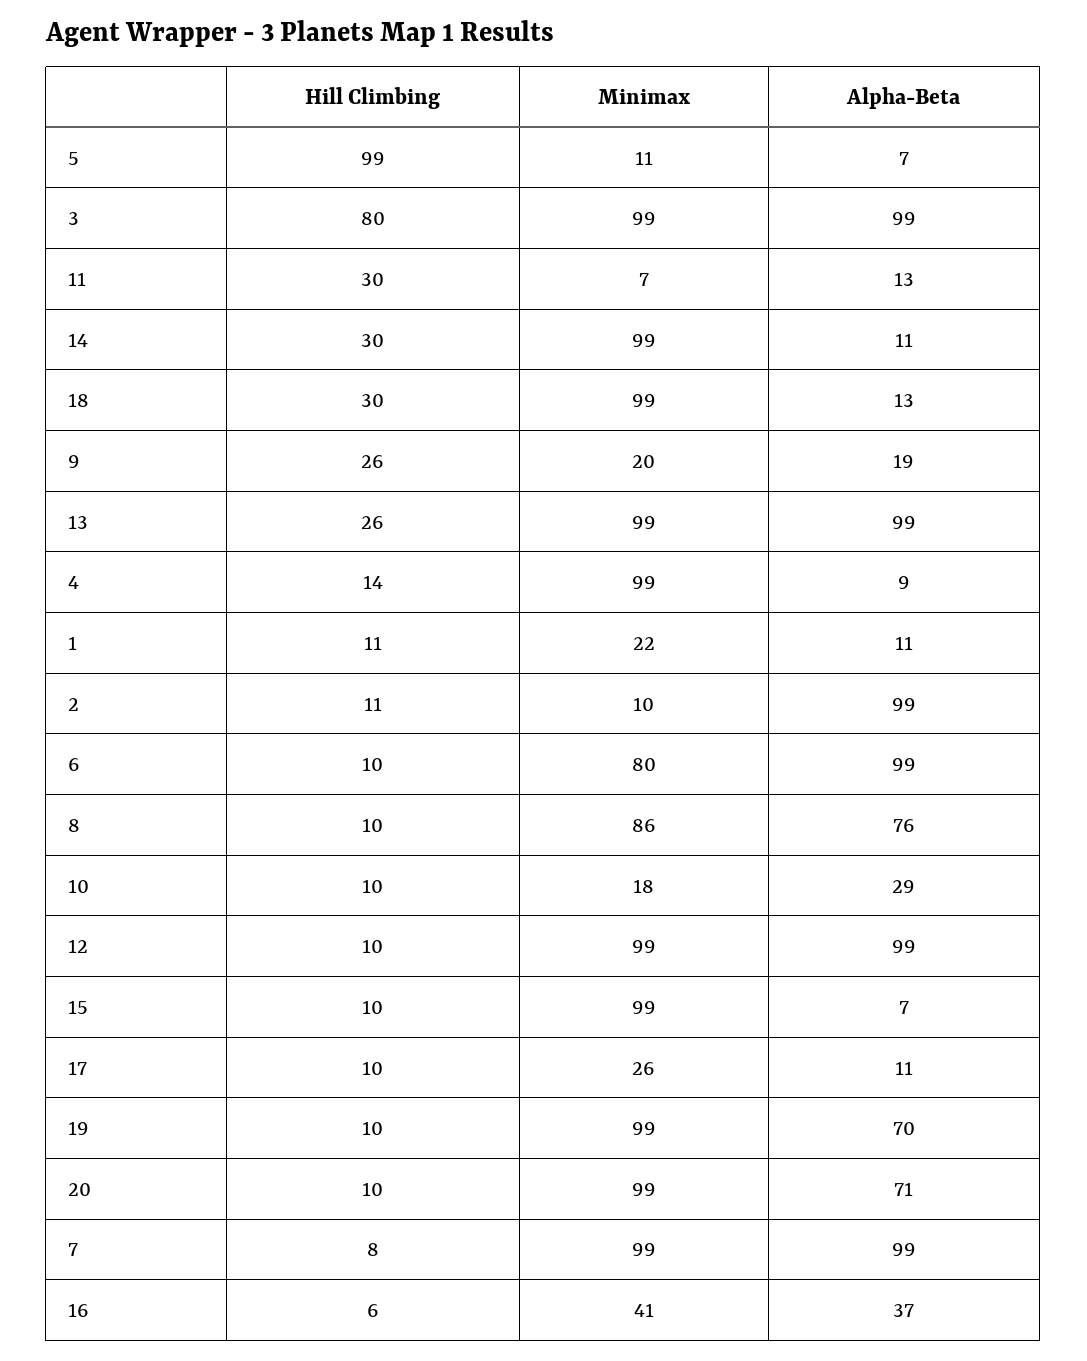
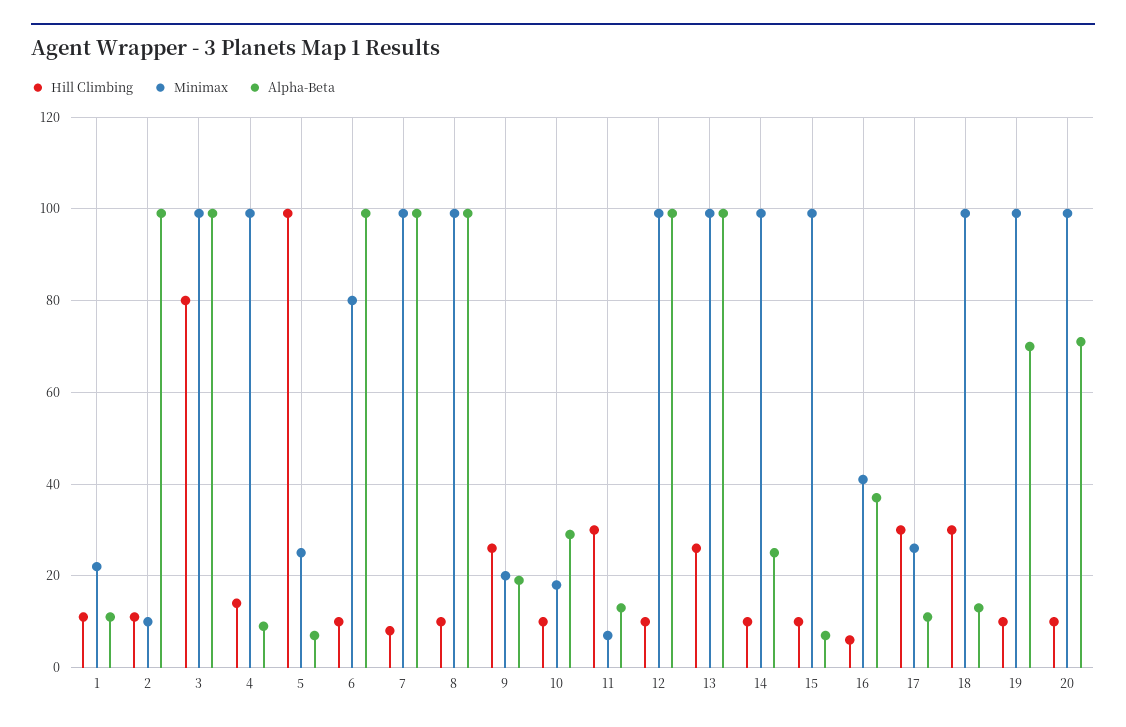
  {
    "Hill Climbing": {
      "5": 99,
      "3": 80,
      "11": 30,
-     "14": 30,
+     "14": 10,
      "18": 30,
      "9": 26,
      "13": 26,
      "4": 14,
      "1": 11,
      "2": 11,
      "6": 10,
      "8": 10,
      "10": 10,
      "12": 10,
      "15": 10,
-     "17": 10,
+     "17": 30,
      "19": 10,
      "20": 10,
      "7": 8,
      "16": 6
    },
    "Minimax": {
-     "5": 11,
+     "5": 25,
      "3": 99,
      "11": 7,
      "14": 99,
      "18": 99,
      "9": 20,
      "13": 99,
      "4": 99,
      "1": 22,
      "2": 10,
      "6": 80,
-     "8": 86,
+     "8": 100,
      "10": 18,
      "12": 99,
      "15": 99,
      "17": 26,
      "19": 99,
      "20": 99,
      "7": 99,
      "16": 41
    },
    "Alpha-Beta": {
      "5": 7,
      "3": 99,
      "11": 13,
-     "14": 11,
+     "14": 25,
      "18": 13,
      "9": 19,
      "13": 99,
      "4": 9,
      "1": 11,
      "2": 99,
      "6": 99,
-     "8": 76,
+     "8": 100,
      "10": 29,
      "12": 99,
      "15": 7,
      "17": 11,
      "19": 70,
      "20": 71,
      "7": 99,
      "16": 37
    }
  }

